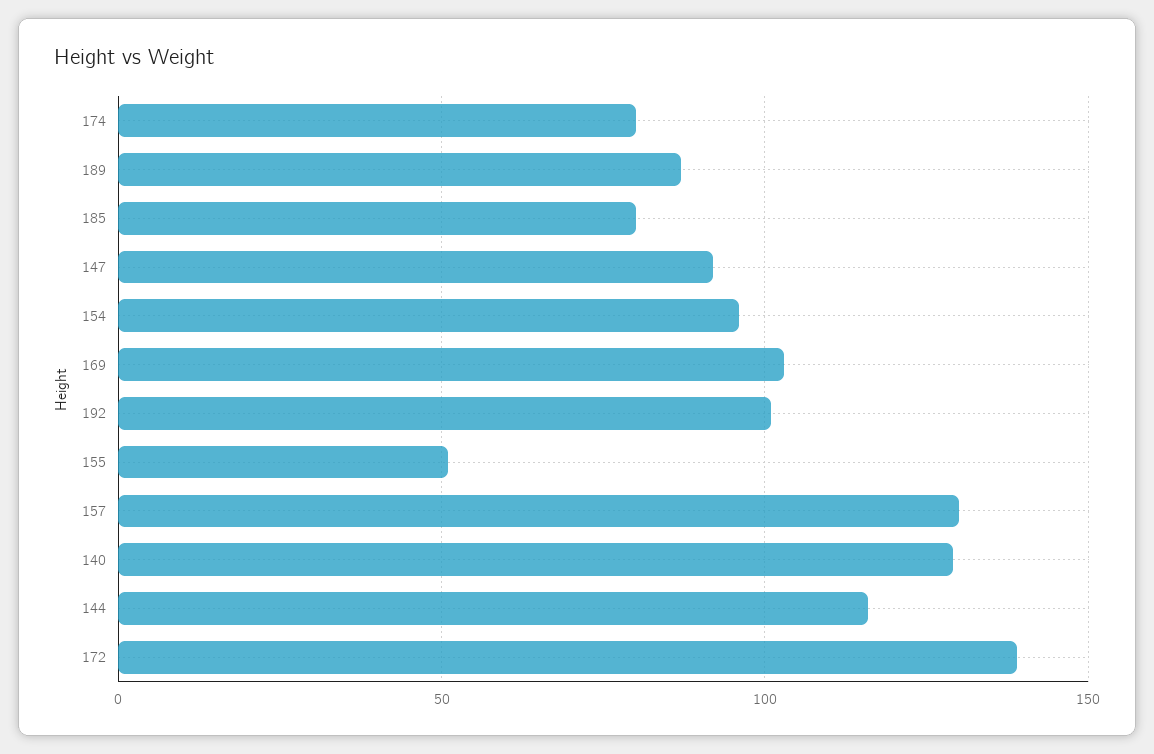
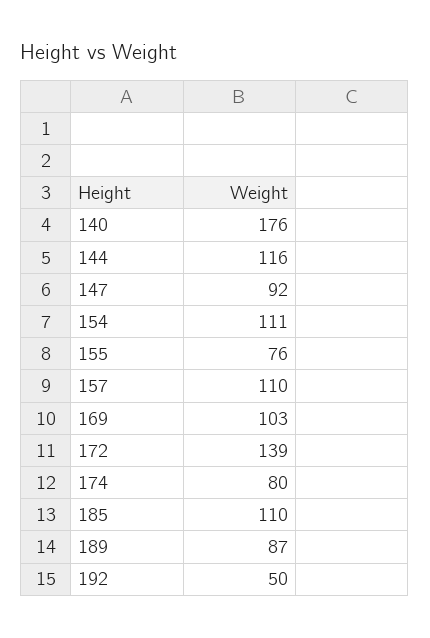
  {
    "174": 80,
    "189": 87,
-   "185": 80,
+   "185": 110,
    "147": 92,
-   "154": 95,
+   "154": 111,
    "169": 103,
-   "192": 100,
+   "192": 50,
-   "155": 50,
+   "155": 76,
-   "157": 130,
+   "157": 110,
-   "140": 130,
+   "140": 176,
    "144": 116,
    "172": 139
  }

